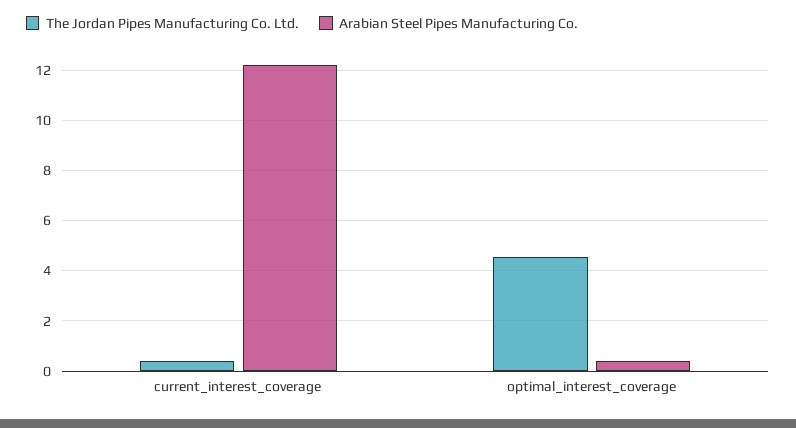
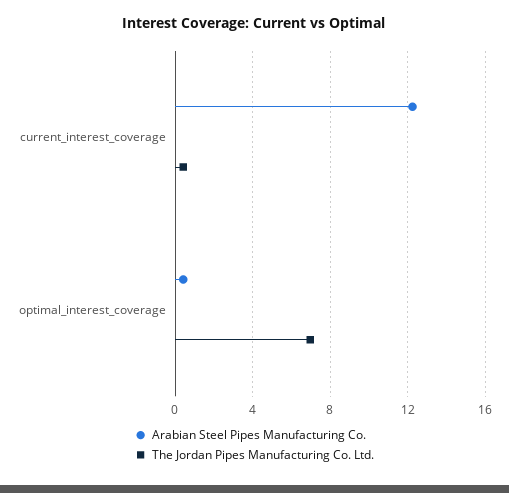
  {
    "The Jordan Pipes Manufacturing Co. Ltd.": {
      "current_interest_coverage": 0.5,
-     "optimal_interest_coverage": 4.5
+     "optimal_interest_coverage": 7
    },
    "Arabian Steel Pipes Manufacturing Co.": {
      "current_interest_coverage": 12.25,
      "optimal_interest_coverage": 0.5
    }
  }

